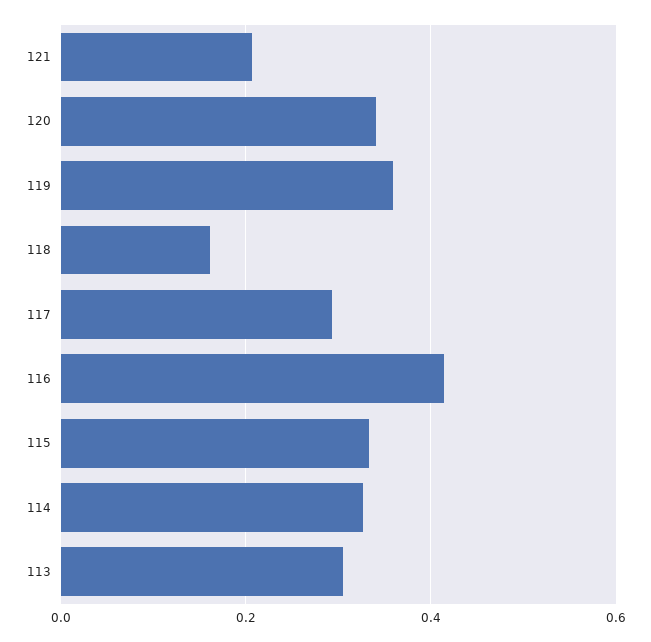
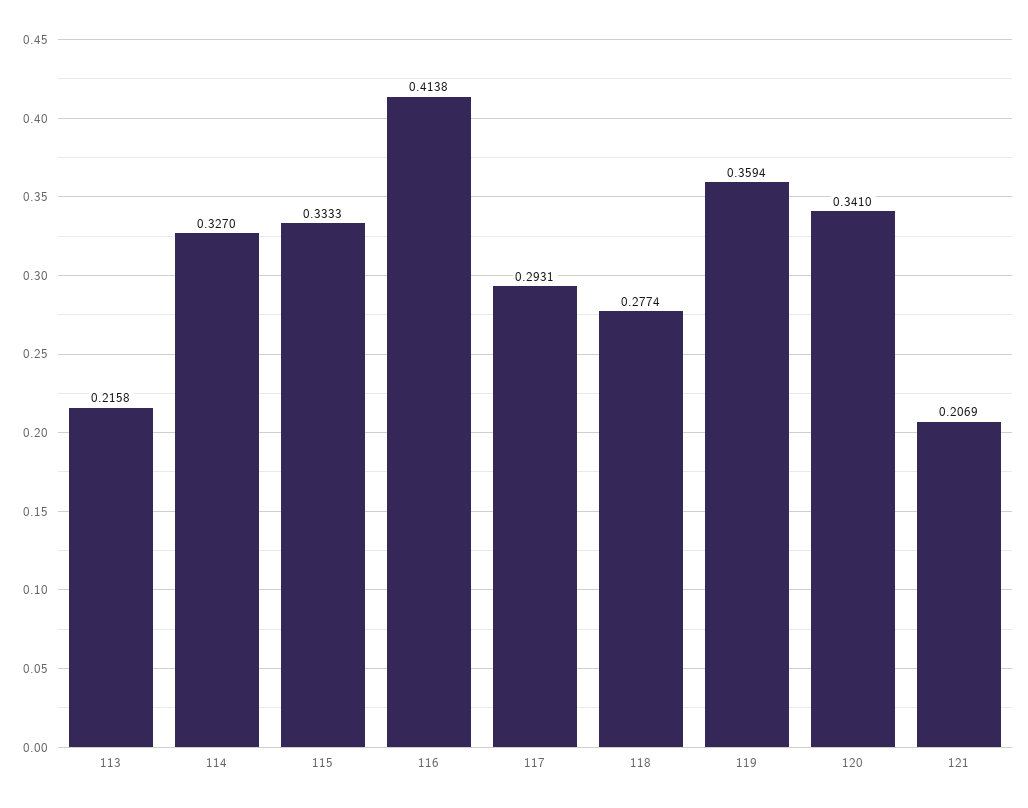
  {
    "121": 0.2069,
    "120": 0.341,
    "119": 0.3594,
-   "118": 0.16,
+   "118": 0.2774,
    "117": 0.2931,
    "116": 0.4138,
    "115": 0.3333,
    "114": 0.327,
-   "113": 0.3
+   "113": 0.2158
  }

